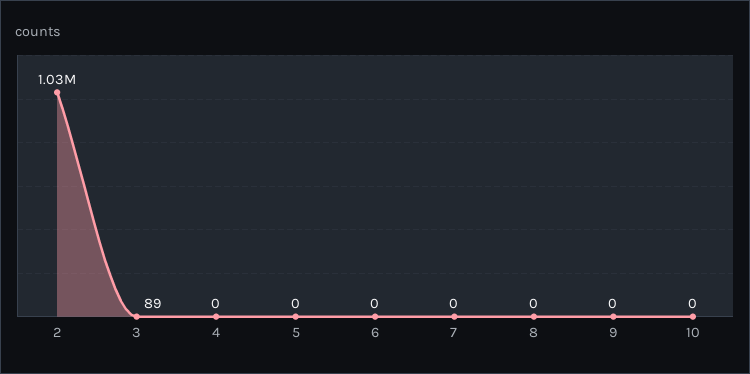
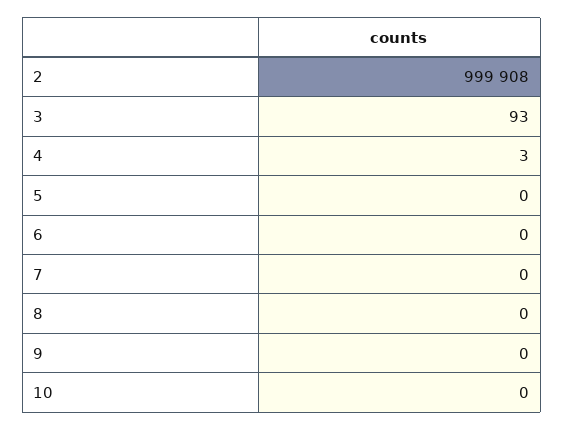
  {
-   "2": 1030000,
+   "2": 999908,
-   "3": 89,
+   "3": 93,
-   "4": 0,
+   "4": 3,
    "5": 0,
    "6": 0,
    "7": 0,
    "8": 0,
    "9": 0,
    "10": 0
  }

